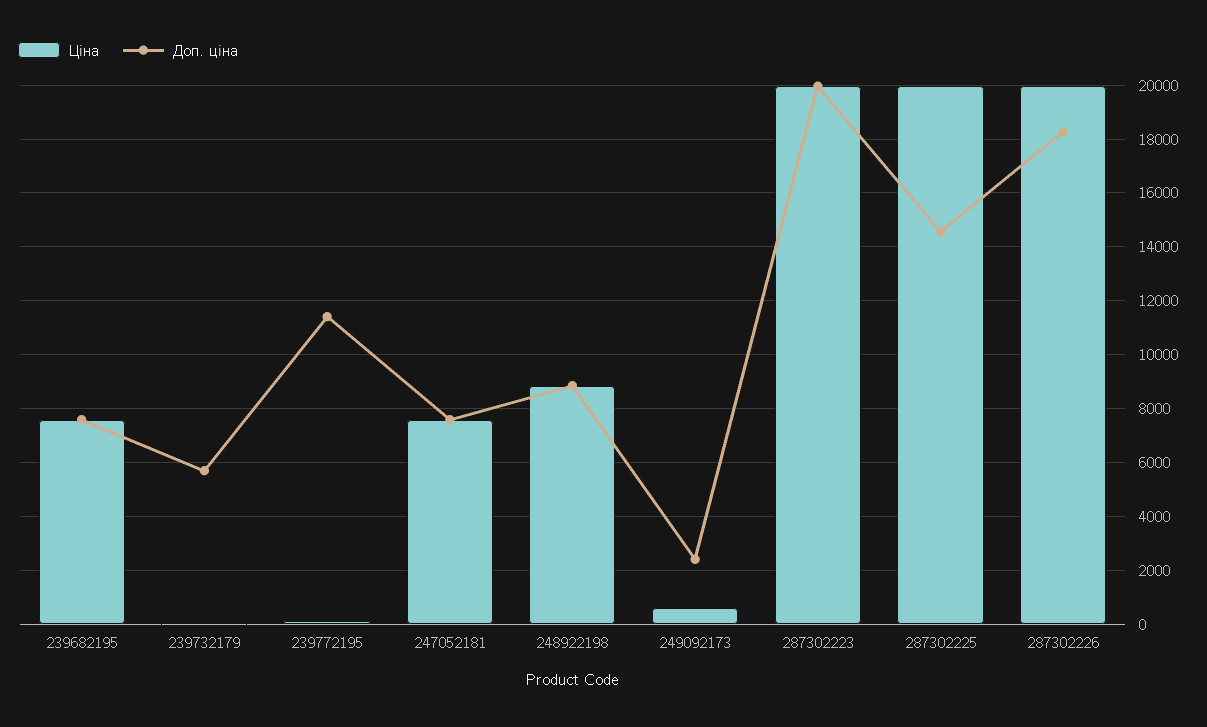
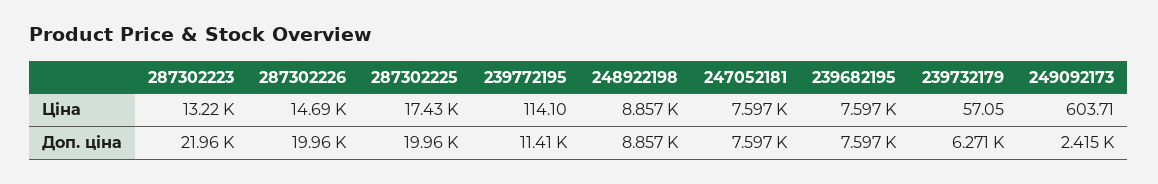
  {
    "Ціна": {
      "239682195": 7597,
      "239732179": 57.05,
      "239772195": 114.1,
      "247052181": 7597,
      "248922198": 8857,
      "249092173": 603.71,
-     "287302223": 20000,
+     "287302223": 13220,
-     "287302225": 20000,
+     "287302225": 17430,
-     "287302226": 20000
+     "287302226": 14690
    },
    "Доп. ціна": {
      "239682195": 7597,
-     "239732179": 5750,
+     "239732179": 6271,
      "239772195": 11410,
      "247052181": 7597,
      "248922198": 8857,
      "249092173": 2415,
-     "287302223": 20000,
+     "287302223": 21960,
-     "287302225": 14500,
+     "287302225": 19960,
-     "287302226": 18250
+     "287302226": 19960
    }
  }

